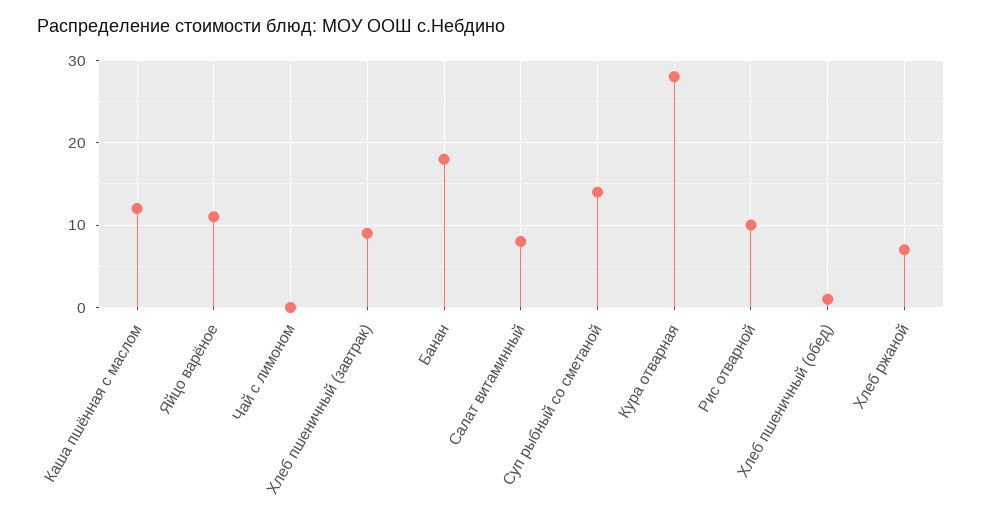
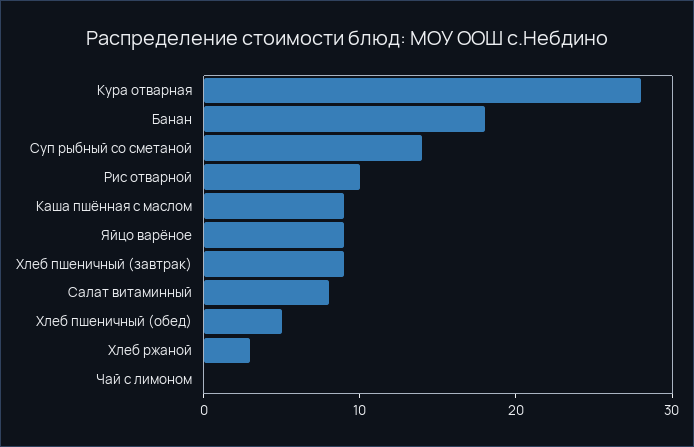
  {
-   "Каша пшённая с маслом": 12,
+   "Каша пшённая с маслом": 9,
-   "Яйцо варёное": 11,
+   "Яйцо варёное": 9,
    "Чай с лимоном": 0,
    "Хлеб пшеничный (завтрак)": 9,
    "Банан": 18,
    "Салат витаминный": 8,
    "Суп рыбный со сметаной": 14,
    "Кура отварная": 28,
    "Рис отварной": 10,
-   "Хлеб пшеничный (обед)": 1,
+   "Хлеб пшеничный (обед)": 5,
-   "Хлеб ржаной": 7
+   "Хлеб ржаной": 3
  }

